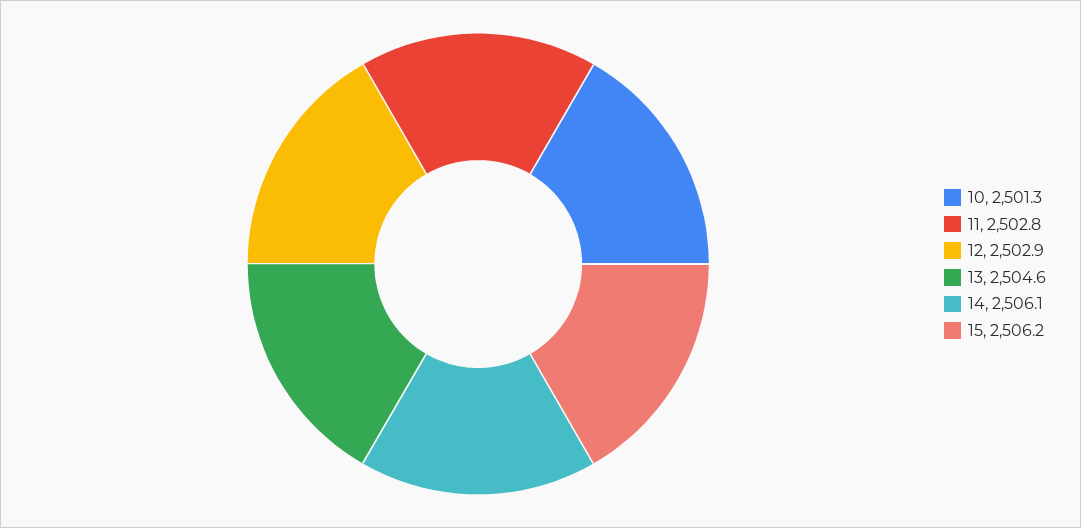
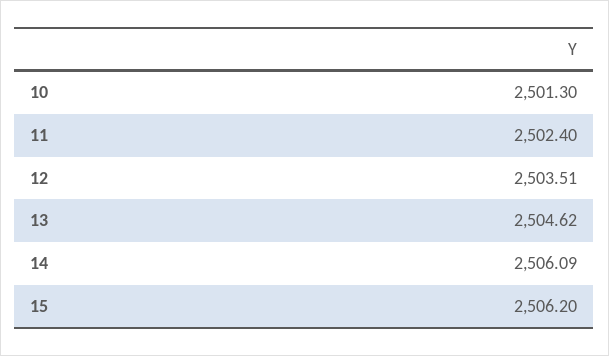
  {
    "10": 2501.3,
-   "11": 2502.8,
+   "11": 2502.4,
-   "12": 2502.9,
+   "12": 2503.51,
    "13": 2504.62,
    "14": 2506.09,
    "15": 2506.2
  }

